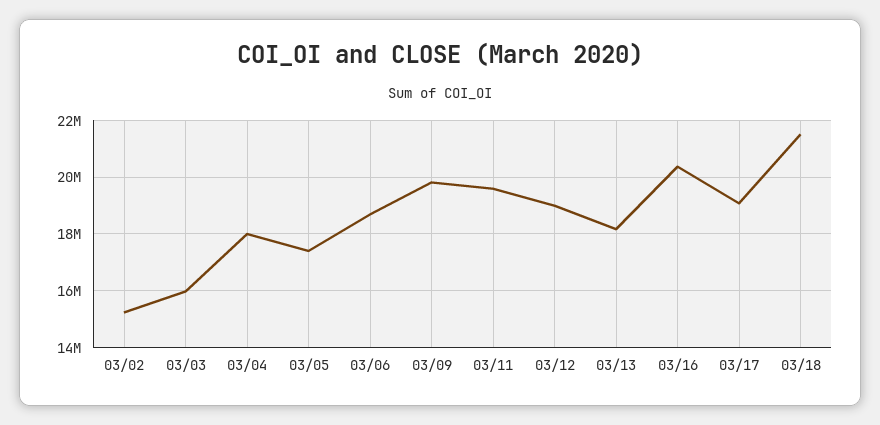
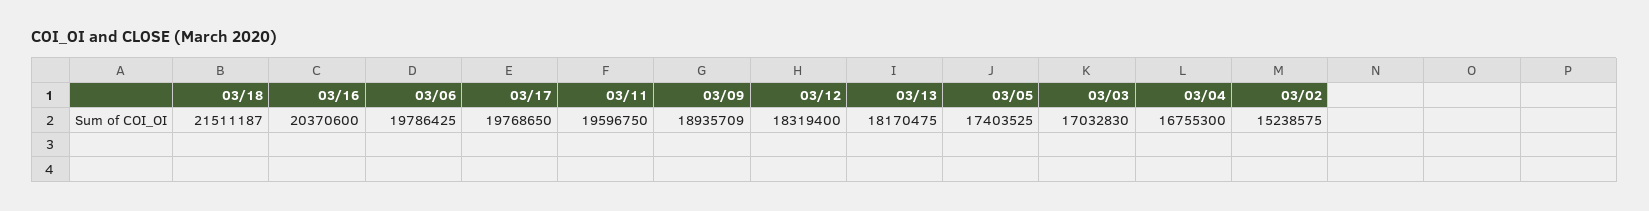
  {
    "03/02": 15238575,
-   "03/03": 16000000,
+   "03/03": 17032830,
-   "03/04": 18000000,
+   "03/04": 16755300,
    "03/05": 17403525,
-   "03/06": 18750000,
+   "03/06": 19786425,
-   "03/09": 19750000,
+   "03/09": 18935709,
    "03/11": 19596750,
-   "03/12": 19000000,
+   "03/12": 18319400,
    "03/13": 18170475,
    "03/16": 20370600,
-   "03/17": 19000000,
+   "03/17": 19768650,
    "03/18": 21511187
  }

